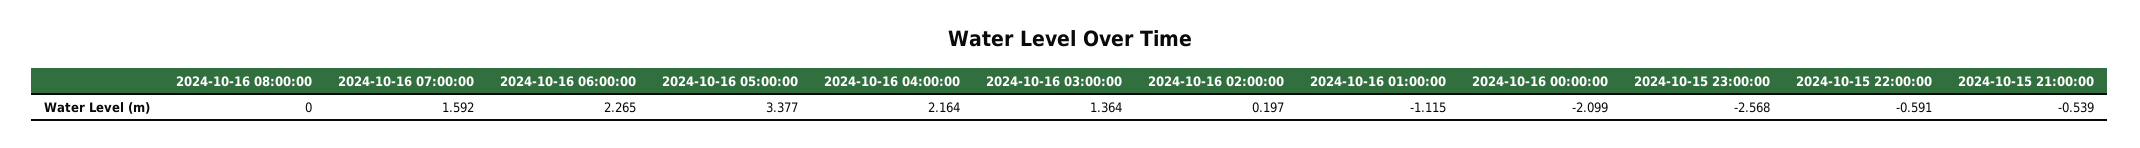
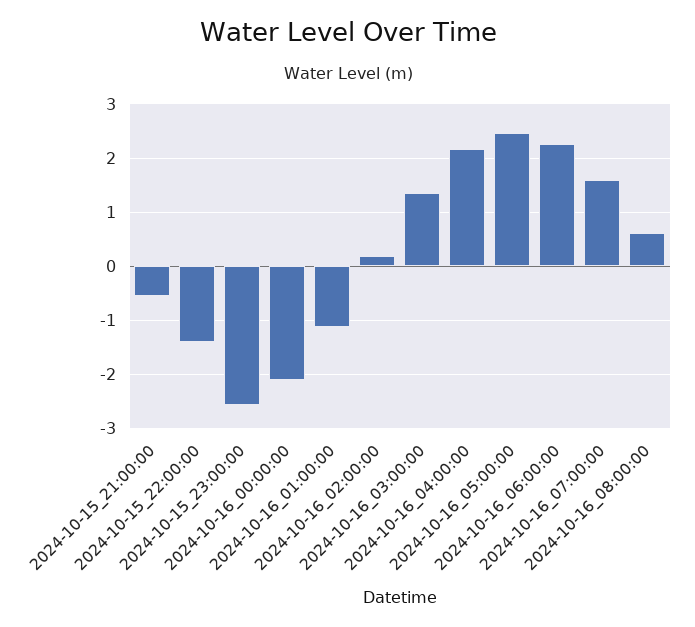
  {
-   "2024-10-16 08:00:00": 0,
+   "2024-10-16 08:00:00": 0.6,
    "2024-10-16 07:00:00": 1.592,
    "2024-10-16 06:00:00": 2.265,
-   "2024-10-16 05:00:00": 3.377,
+   "2024-10-16 05:00:00": 2.4,
    "2024-10-16 04:00:00": 2.164,
    "2024-10-16 03:00:00": 1.364,
    "2024-10-16 02:00:00": 0.197,
    "2024-10-16 01:00:00": -1.115,
    "2024-10-16 00:00:00": -2.099,
    "2024-10-15 23:00:00": -2.568,
-   "2024-10-15 22:00:00": -0.591,
+   "2024-10-15 22:00:00": -1.4,
    "2024-10-15 21:00:00": -0.539
  }

